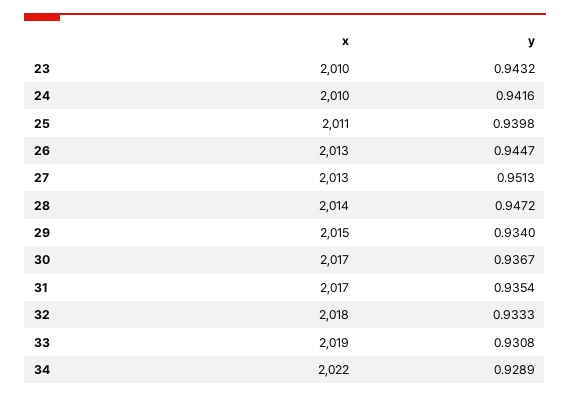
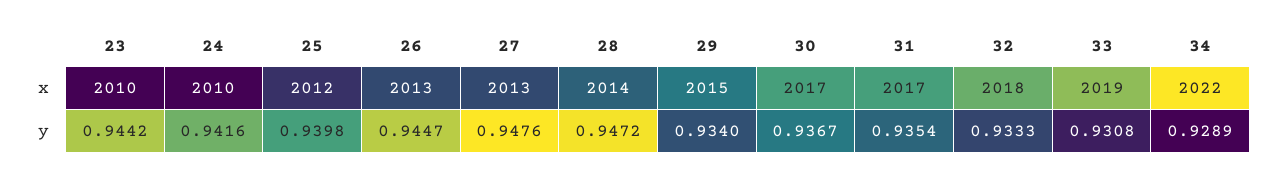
  {
    "x": {
      "23": 2010,
      "24": 2010,
-     "25": 2011,
+     "25": 2012,
      "26": 2013,
      "27": 2013,
      "28": 2014,
      "29": 2015,
      "30": 2017,
      "31": 2017,
      "32": 2018,
      "33": 2019,
      "34": 2022
    },
    "y": {
-     "23": 0.9432,
+     "23": 0.9442,
      "24": 0.9416,
      "25": 0.9398,
      "26": 0.9447,
-     "27": 0.9513,
+     "27": 0.9476,
      "28": 0.9472,
      "29": 0.934,
      "30": 0.9367,
      "31": 0.9354,
      "32": 0.9333,
      "33": 0.9308,
      "34": 0.9289
    }
  }

